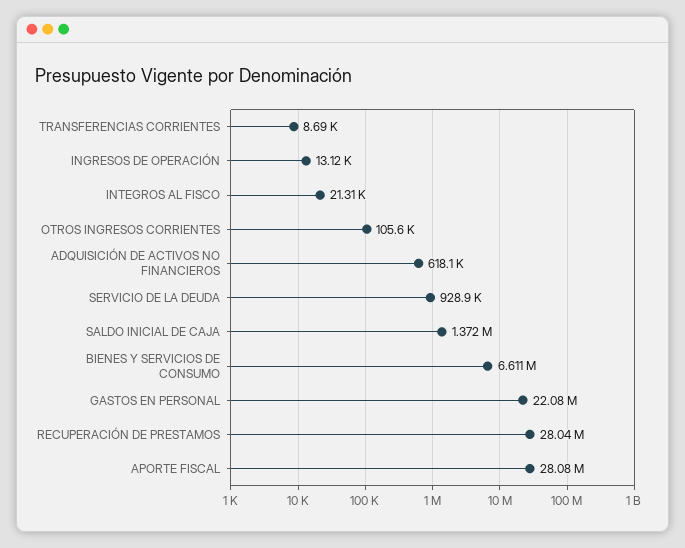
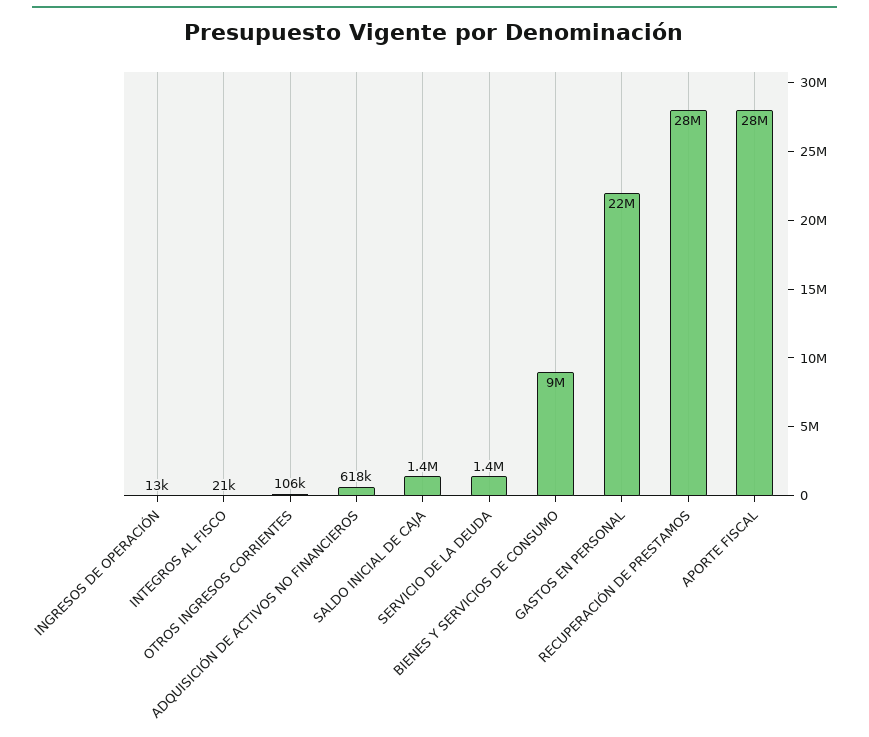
  {
-   "TRANSFERENCIAS CORRIENTES": 8690,
    "INGRESOS DE OPERACIÓN": 13120,
    "INTEGROS AL FISCO": 21310,
    "OTROS INGRESOS CORRIENTES": 105600,
    "ADQUISICIÓN DE ACTIVOS NO FINANCIEROS": 618100,
-   "SERVICIO DE LA DEUDA": 928900,
+   "SERVICIO DE LA DEUDA": 1400000,
    "SALDO INICIAL DE CAJA": 1372000,
-   "BIENES Y SERVICIOS DE CONSUMO": 6611000,
+   "BIENES Y SERVICIOS DE CONSUMO": 9000000,
    "GASTOS EN PERSONAL": 22080000,
    "RECUPERACIÓN DE PRESTAMOS": 28040000,
    "APORTE FISCAL": 28080000
  }

